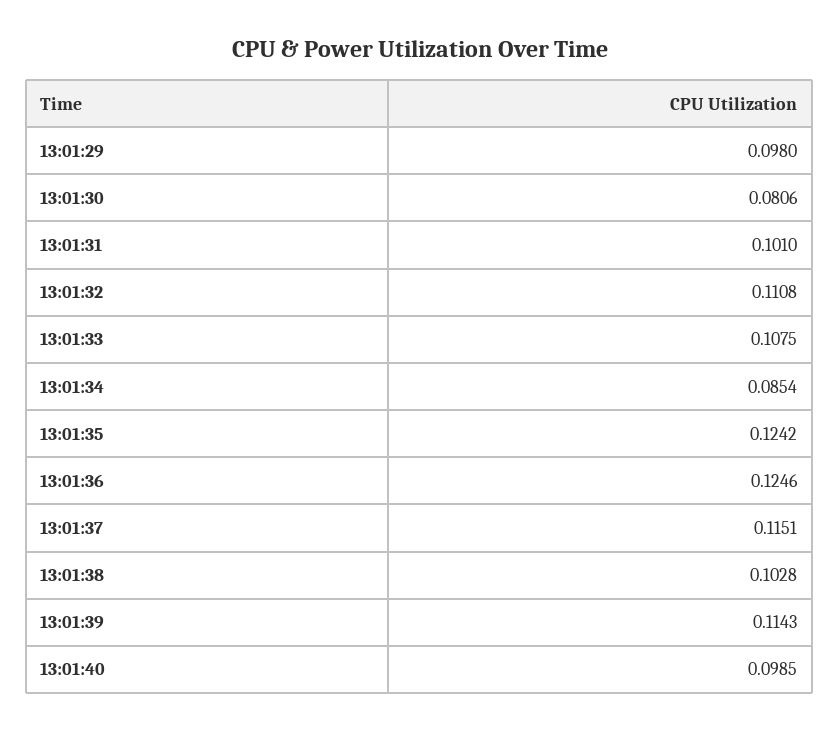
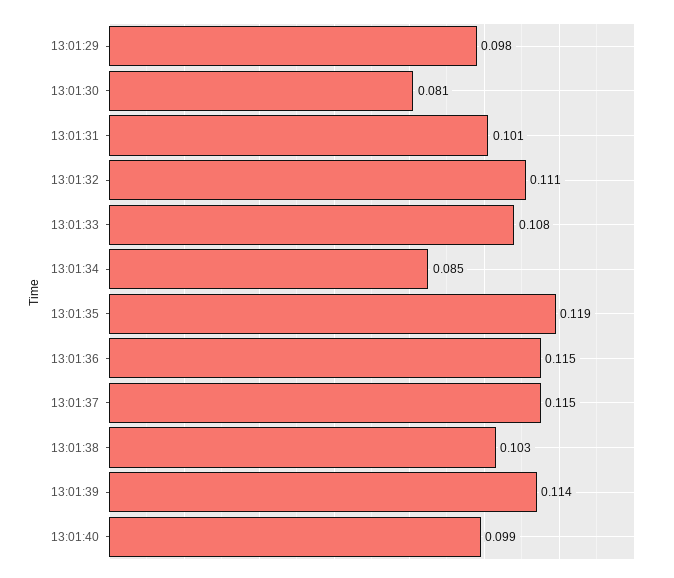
  {
    "13:01:29": 0.098,
    "13:01:30": 0.0806,
    "13:01:31": 0.101,
    "13:01:32": 0.1108,
    "13:01:33": 0.1075,
    "13:01:34": 0.0854,
-   "13:01:35": 0.1242,
+   "13:01:35": 0.119,
-   "13:01:36": 0.1246,
+   "13:01:36": 0.115,
    "13:01:37": 0.1151,
    "13:01:38": 0.1028,
    "13:01:39": 0.1143,
    "13:01:40": 0.0985
  }

